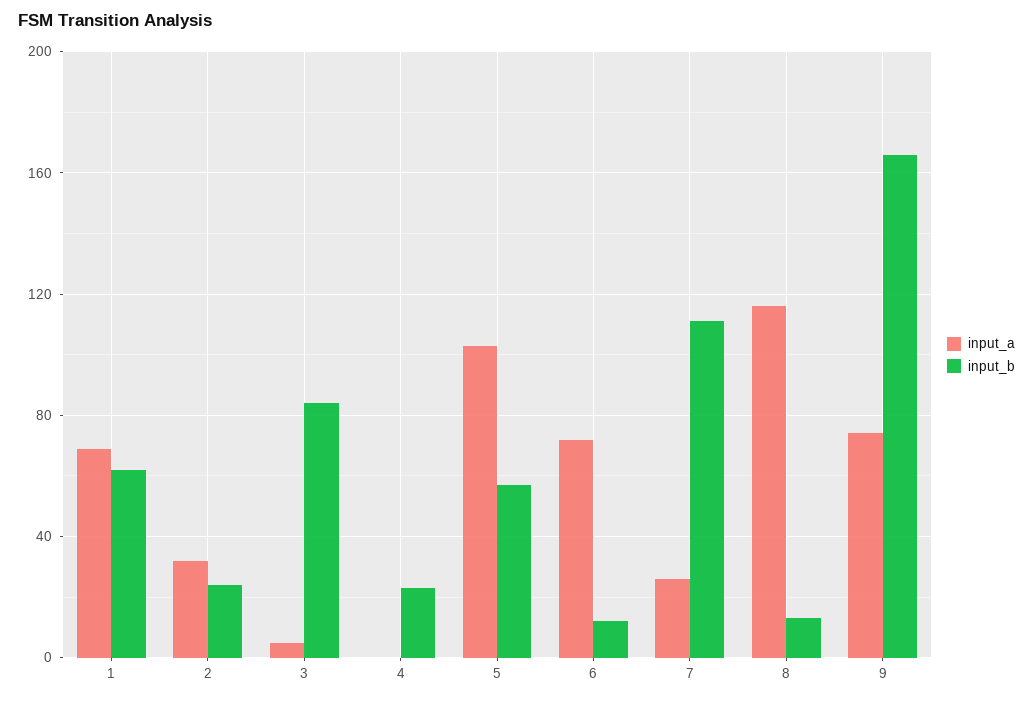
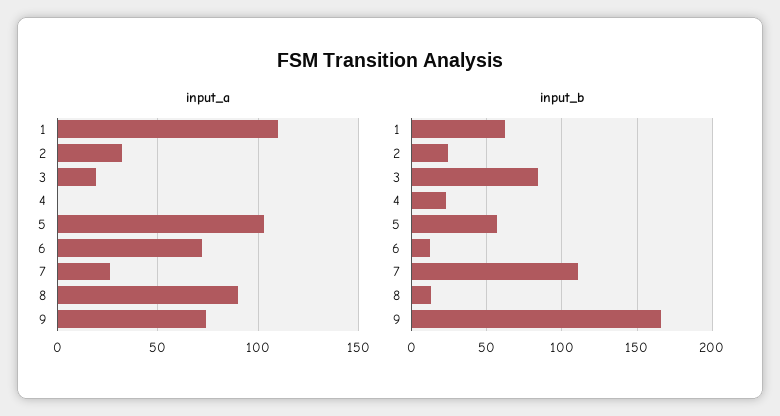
  {
    "input_a": {
-     "1": 70,
+     "1": 110,
      "2": 30,
-     "3": 5,
+     "3": 20,
      "4": 0,
      "5": 105,
      "6": 70,
      "7": 25,
-     "8": 115,
+     "8": 90,
      "9": 75
    },
    "input_b": {
      "1": 60,
      "2": 25,
      "3": 85,
      "4": 25,
      "5": 55,
      "6": 10,
      "7": 110,
      "8": 15,
      "9": 165
    }
  }

